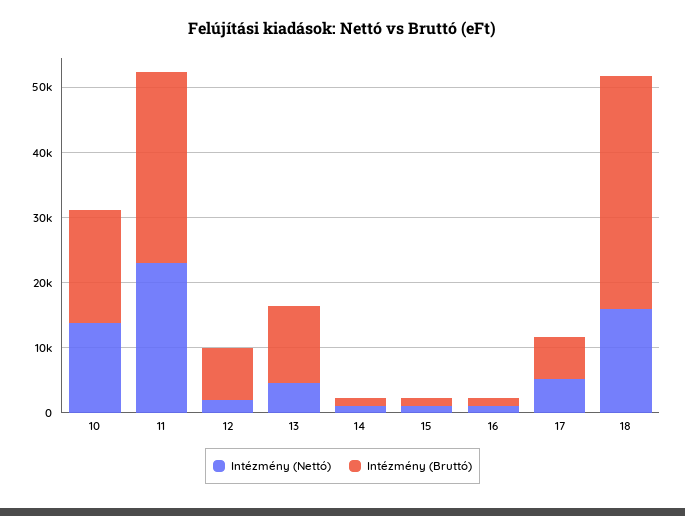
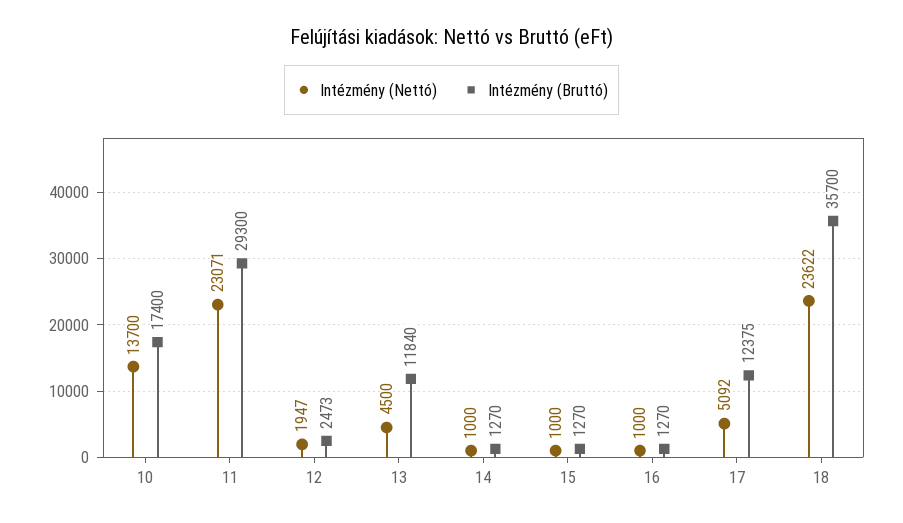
  {
    "Intézmény (Nettó)": {
      "10": 13700,
      "11": 23071,
      "12": 1947,
      "13": 4500,
      "14": 1000,
      "15": 1000,
      "16": 1000,
      "17": 5092,
-     "18": 16000
+     "18": 23622
    },
    "Intézmény (Bruttó)": {
      "10": 17400,
      "11": 29300,
-     "12": 8000,
+     "12": 2473,
      "13": 11840,
      "14": 1270,
      "15": 1270,
      "16": 1270,
-     "17": 6000,
+     "17": 12375,
      "18": 35700
    }
  }

